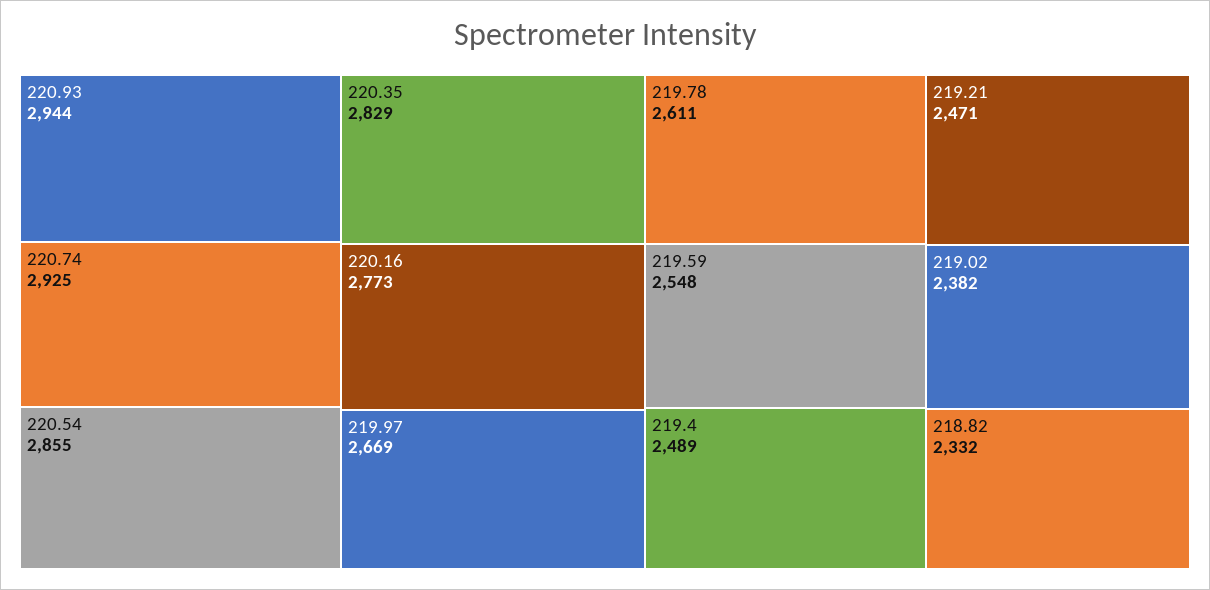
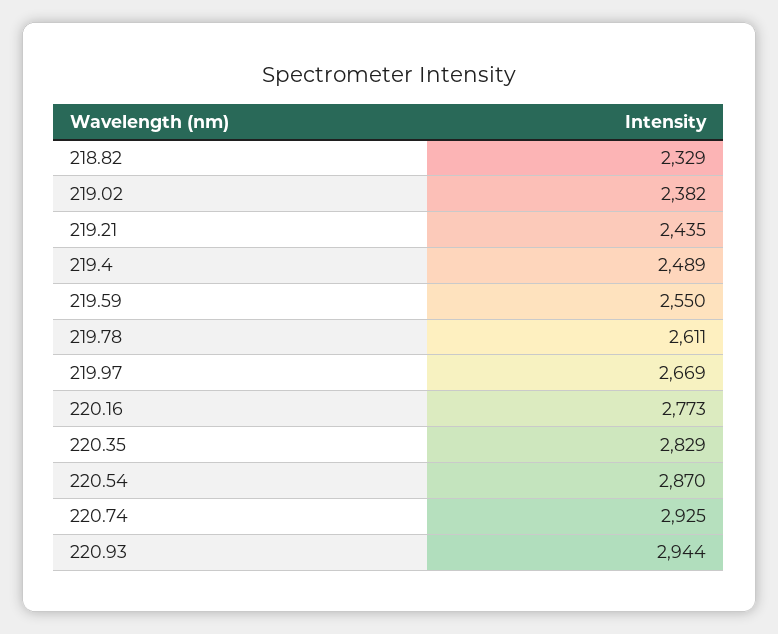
  {
    "220.93": 2944,
    "220.74": 2925,
-   "220.54": 2855,
+   "220.54": 2870,
    "220.35": 2829,
    "220.16": 2773,
    "219.97": 2669,
    "219.78": 2611,
-   "219.59": 2548,
+   "219.59": 2550,
    "219.4": 2489,
-   "219.21": 2471,
+   "219.21": 2435,
    "219.02": 2382,
-   "218.82": 2332
+   "218.82": 2329
  }

